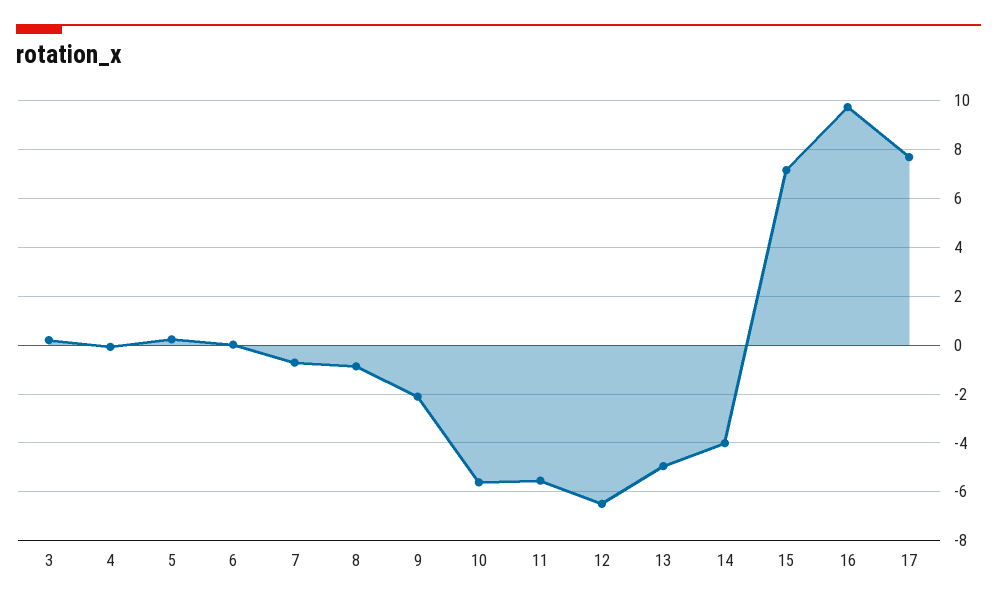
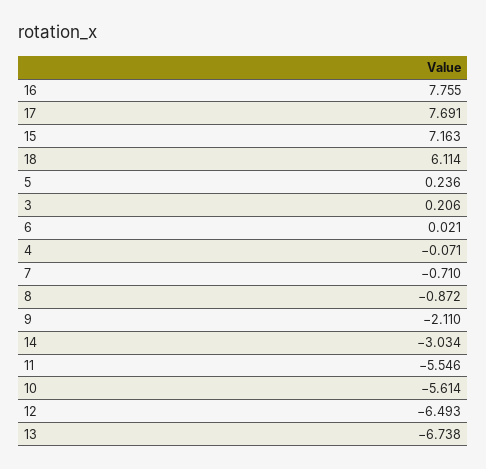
  {
    "3": 0.206,
    "4": -0.071,
    "5": 0.236,
    "6": 0.021,
    "7": -0.71,
    "8": -0.872,
    "9": -2.11,
    "10": -5.614,
    "11": -5.546,
    "12": -6.493,
-   "13": -5,
+   "13": -6.738,
-   "14": -4,
+   "14": -3.034,
    "15": 7.163,
-   "16": 9.75,
+   "16": 7.755,
-   "17": 7.691
+   "17": 7.691,
+   "18": 6.114
  }

